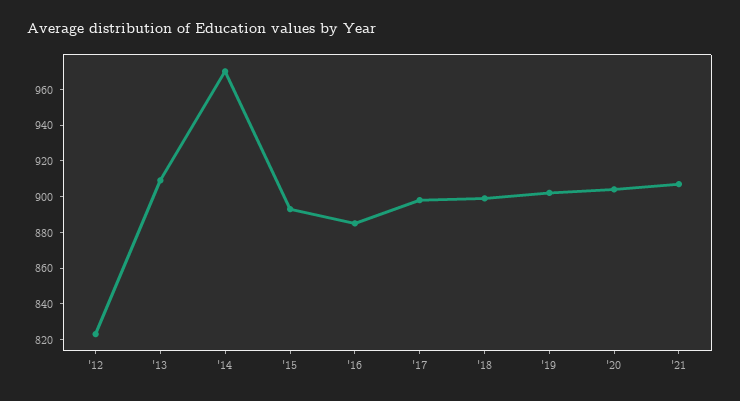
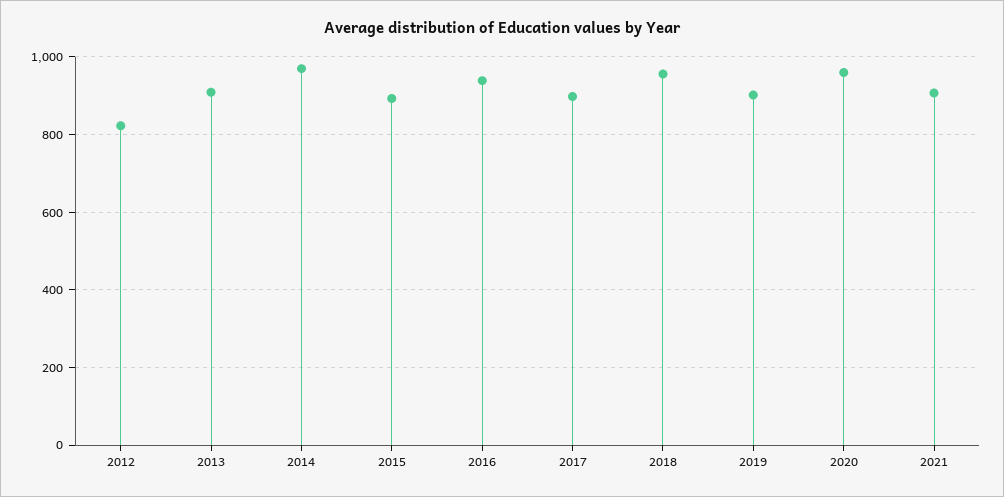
  {
    "'12": 825,
    "'13": 910,
    "'14": 970,
    "'15": 895,
-   "'16": 885,
+   "'16": 940,
    "'17": 900,
-   "'18": 900,
+   "'18": 960,
    "'19": 900,
-   "'20": 905,
+   "'20": 960,
    "'21": 905
  }

